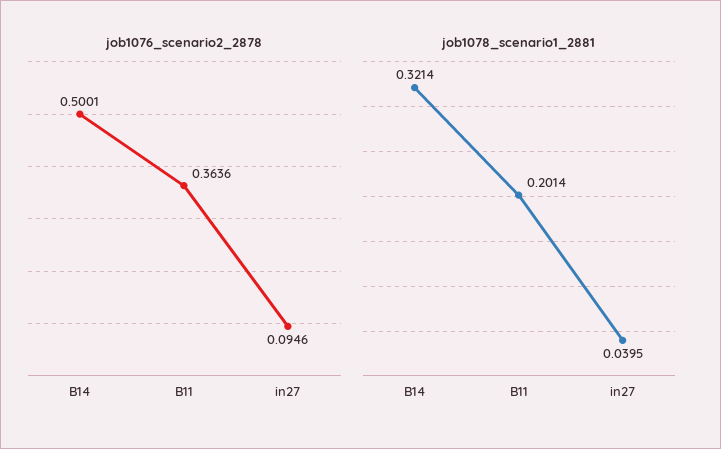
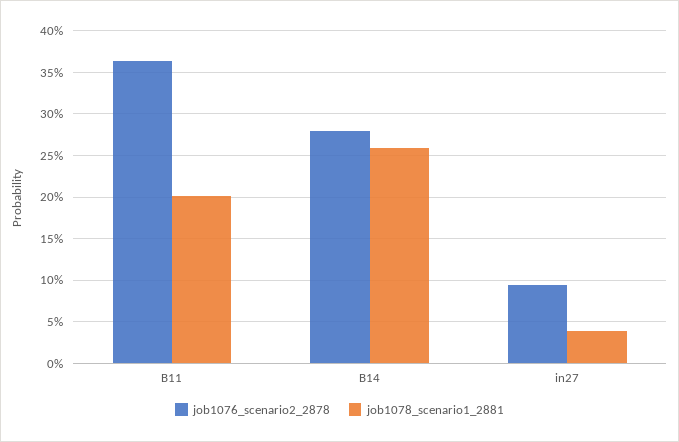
  {
    "job1076_scenario2_2878": {
-     "B14": 0.5001,
+     "B14": 0.28,
      "B11": 0.3636,
      "in27": 0.0946
    },
    "job1078_scenario1_2881": {
-     "B14": 0.3214,
+     "B14": 0.26,
      "B11": 0.2014,
      "in27": 0.0395
    }
  }

